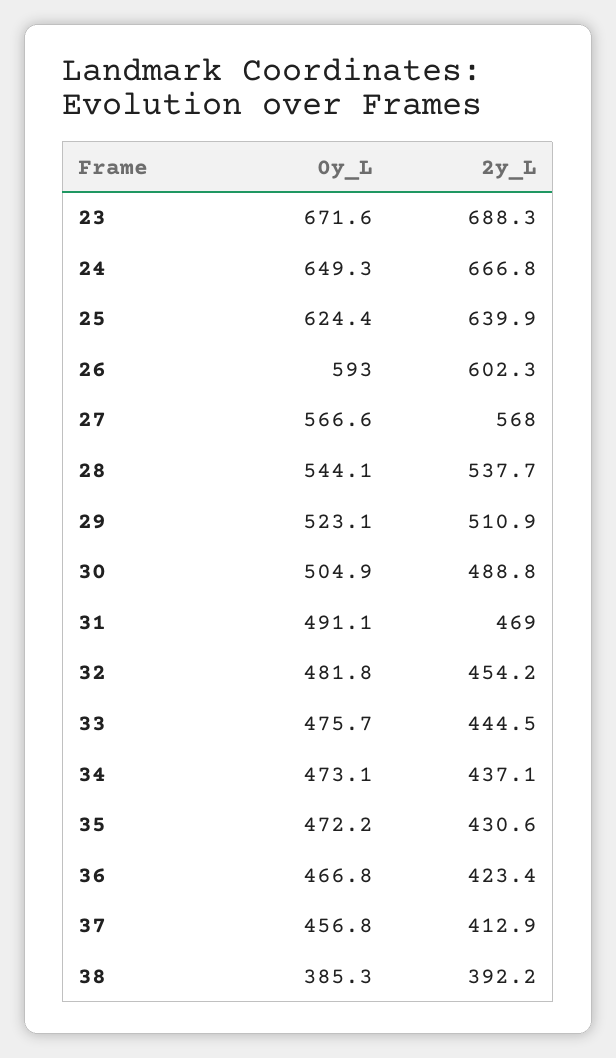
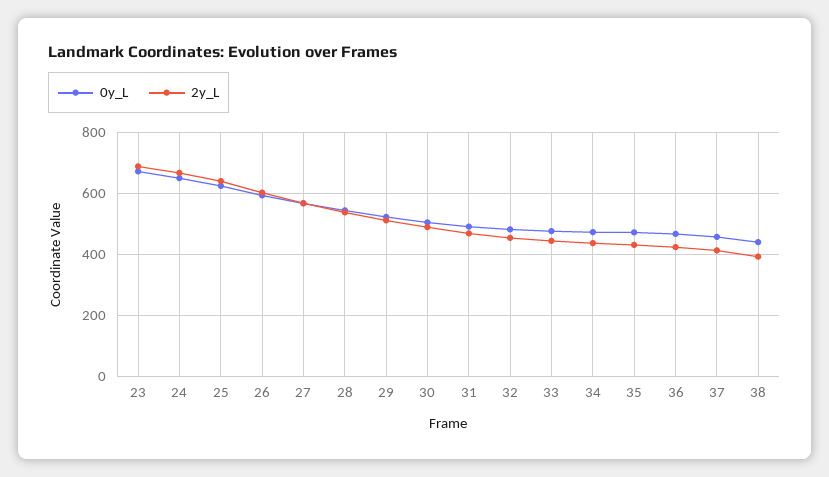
  {
    "0y_L": {
      "23": 671.6,
      "24": 649.3,
      "25": 624.4,
      "26": 593,
      "27": 566.6,
      "28": 544.1,
      "29": 523.1,
      "30": 504.9,
      "31": 491.1,
      "32": 481.8,
      "33": 475.7,
      "34": 473.1,
      "35": 472.2,
      "36": 466.8,
      "37": 456.8,
-     "38": 385.3
+     "38": 440
    },
    "2y_L": {
      "23": 688.3,
      "24": 666.8,
      "25": 639.9,
      "26": 602.3,
      "27": 568,
      "28": 537.7,
      "29": 510.9,
      "30": 488.8,
      "31": 469,
      "32": 454.2,
      "33": 444.5,
      "34": 437.1,
      "35": 430.6,
      "36": 423.4,
      "37": 412.9,
      "38": 392.2
    }
  }

